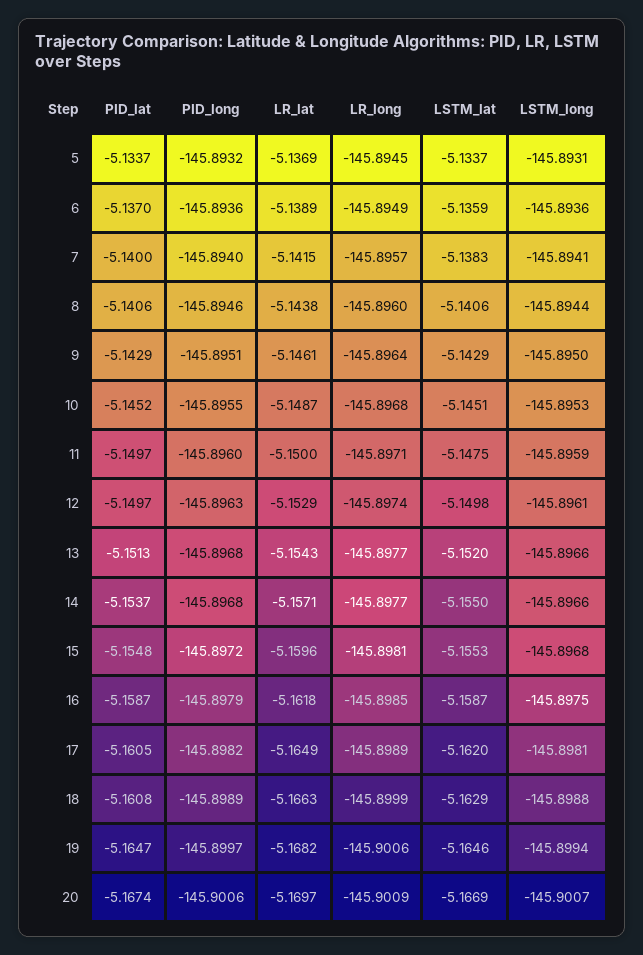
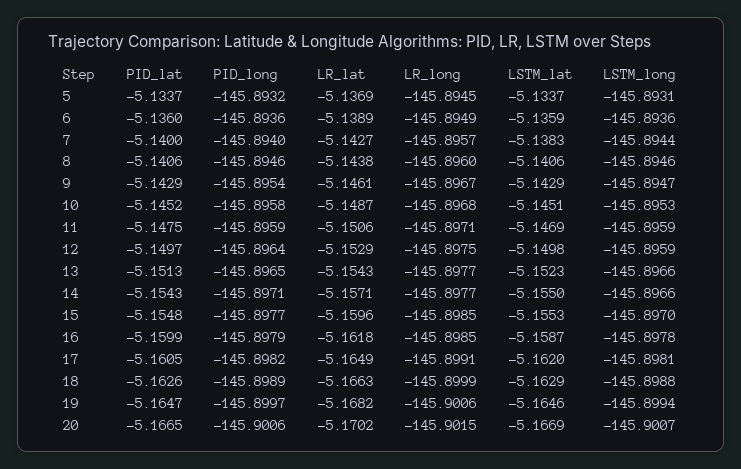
  {
    "PID_lat": {
      "5": -5.1337,
-     "6": -5.137,
+     "6": -5.136,
      "7": -5.14,
      "8": -5.1406,
      "9": -5.1429,
      "10": -5.1452,
-     "11": -5.1497,
+     "11": -5.1475,
      "12": -5.1497,
      "13": -5.1513,
-     "14": -5.1537,
+     "14": -5.1543,
      "15": -5.1548,
-     "16": -5.1587,
+     "16": -5.1599,
      "17": -5.1605,
-     "18": -5.1608,
+     "18": -5.1626,
      "19": -5.1647,
-     "20": -5.1674
+     "20": -5.1665
    },
    "PID_long": {
      "5": -145.8932,
      "6": -145.8936,
      "7": -145.894,
      "8": -145.8946,
-     "9": -145.8951,
+     "9": -145.8954,
-     "10": -145.8955,
+     "10": -145.8958,
-     "11": -145.896,
+     "11": -145.8959,
-     "12": -145.8963,
+     "12": -145.8964,
-     "13": -145.8968,
+     "13": -145.8965,
-     "14": -145.8968,
+     "14": -145.8971,
-     "15": -145.8972,
+     "15": -145.8977,
      "16": -145.8979,
      "17": -145.8982,
      "18": -145.8989,
      "19": -145.8997,
      "20": -145.9006
    },
    "LR_lat": {
      "5": -5.1369,
      "6": -5.1389,
-     "7": -5.1415,
+     "7": -5.1427,
      "8": -5.1438,
      "9": -5.1461,
      "10": -5.1487,
-     "11": -5.15,
+     "11": -5.1506,
      "12": -5.1529,
      "13": -5.1543,
      "14": -5.1571,
      "15": -5.1596,
      "16": -5.1618,
      "17": -5.1649,
      "18": -5.1663,
      "19": -5.1682,
-     "20": -5.1697
+     "20": -5.1702
    },
    "LR_long": {
      "5": -145.8945,
      "6": -145.8949,
      "7": -145.8957,
      "8": -145.896,
-     "9": -145.8964,
+     "9": -145.8967,
      "10": -145.8968,
      "11": -145.8971,
-     "12": -145.8974,
+     "12": -145.8975,
      "13": -145.8977,
      "14": -145.8977,
-     "15": -145.8981,
+     "15": -145.8985,
      "16": -145.8985,
-     "17": -145.8989,
+     "17": -145.8991,
      "18": -145.8999,
      "19": -145.9006,
-     "20": -145.9009
+     "20": -145.9015
    },
    "LSTM_lat": {
      "5": -5.1337,
      "6": -5.1359,
      "7": -5.1383,
      "8": -5.1406,
      "9": -5.1429,
      "10": -5.1451,
-     "11": -5.1475,
+     "11": -5.1469,
      "12": -5.1498,
-     "13": -5.152,
+     "13": -5.1523,
      "14": -5.155,
      "15": -5.1553,
      "16": -5.1587,
      "17": -5.162,
      "18": -5.1629,
      "19": -5.1646,
      "20": -5.1669
    },
    "LSTM_long": {
      "5": -145.8931,
      "6": -145.8936,
-     "7": -145.8941,
+     "7": -145.8944,
-     "8": -145.8944,
+     "8": -145.8946,
-     "9": -145.895,
+     "9": -145.8947,
      "10": -145.8953,
      "11": -145.8959,
-     "12": -145.8961,
+     "12": -145.8959,
      "13": -145.8966,
      "14": -145.8966,
-     "15": -145.8968,
+     "15": -145.897,
-     "16": -145.8975,
+     "16": -145.8978,
      "17": -145.8981,
      "18": -145.8988,
      "19": -145.8994,
      "20": -145.9007
    }
  }

